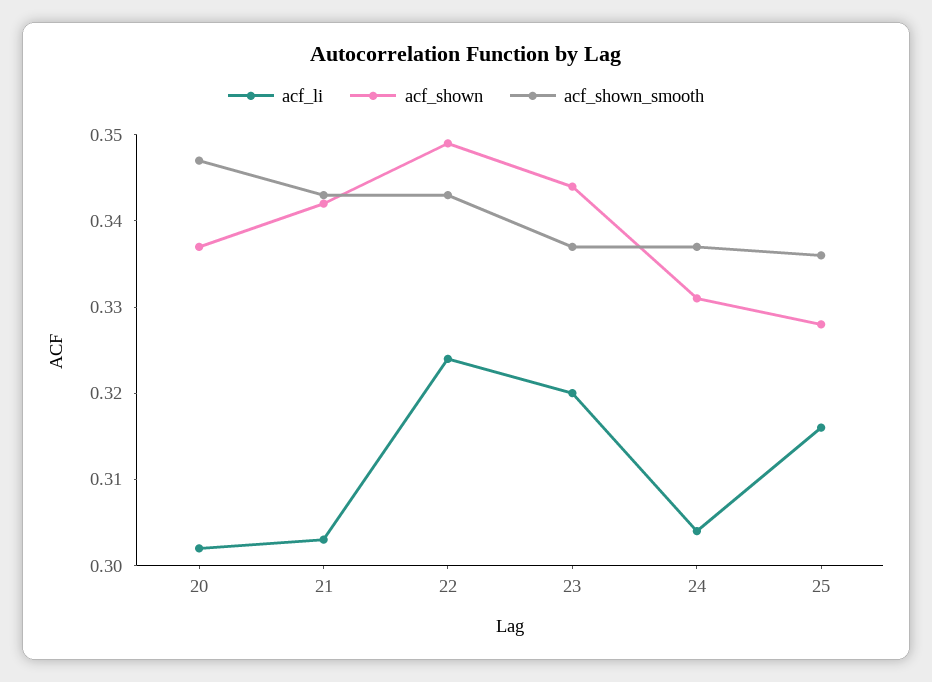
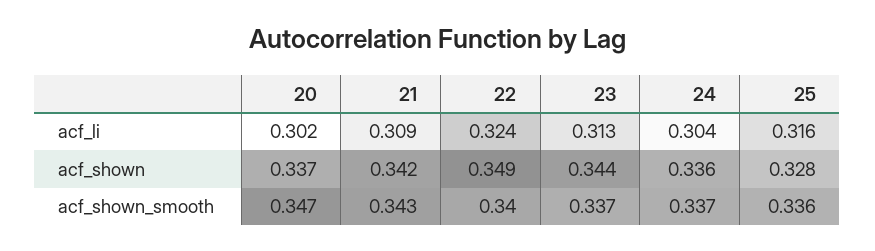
  {
    "acf_li": {
      "20": 0.302,
-     "21": 0.303,
+     "21": 0.309,
      "22": 0.324,
-     "23": 0.32,
+     "23": 0.313,
      "24": 0.304,
      "25": 0.316
    },
    "acf_shown": {
      "20": 0.337,
      "21": 0.342,
      "22": 0.349,
      "23": 0.344,
-     "24": 0.331,
+     "24": 0.336,
      "25": 0.328
    },
    "acf_shown_smooth": {
      "20": 0.347,
      "21": 0.343,
-     "22": 0.343,
+     "22": 0.34,
      "23": 0.337,
      "24": 0.337,
      "25": 0.336
    }
  }

